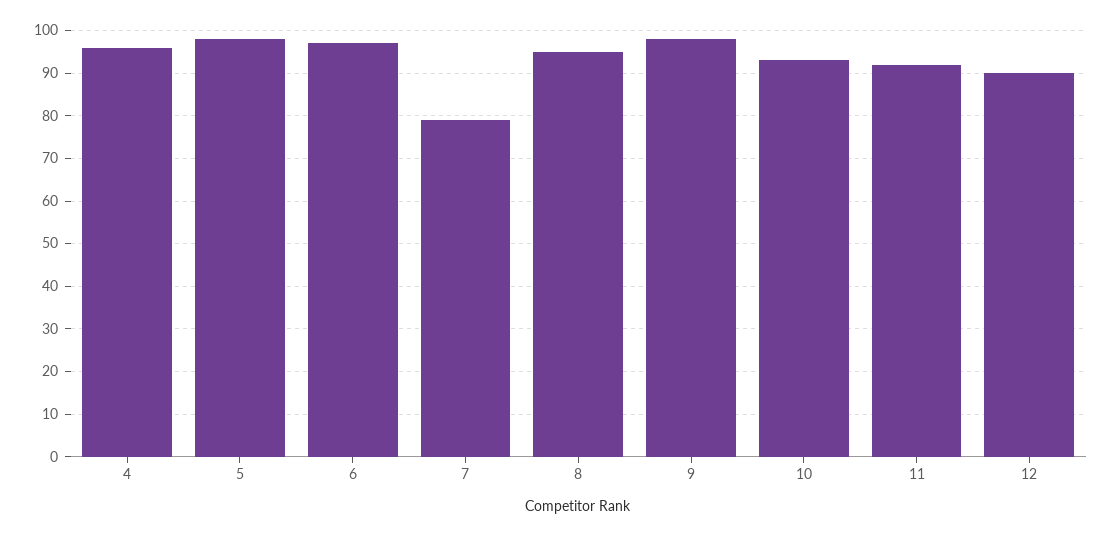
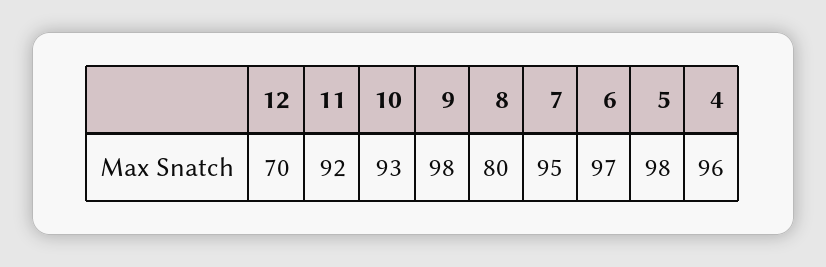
  {
    "4": 96,
    "5": 98,
    "6": 97,
-   "7": 80,
+   "7": 95,
-   "8": 95,
+   "8": 80,
    "9": 98,
    "10": 93,
    "11": 92,
-   "12": 90
+   "12": 70
  }

